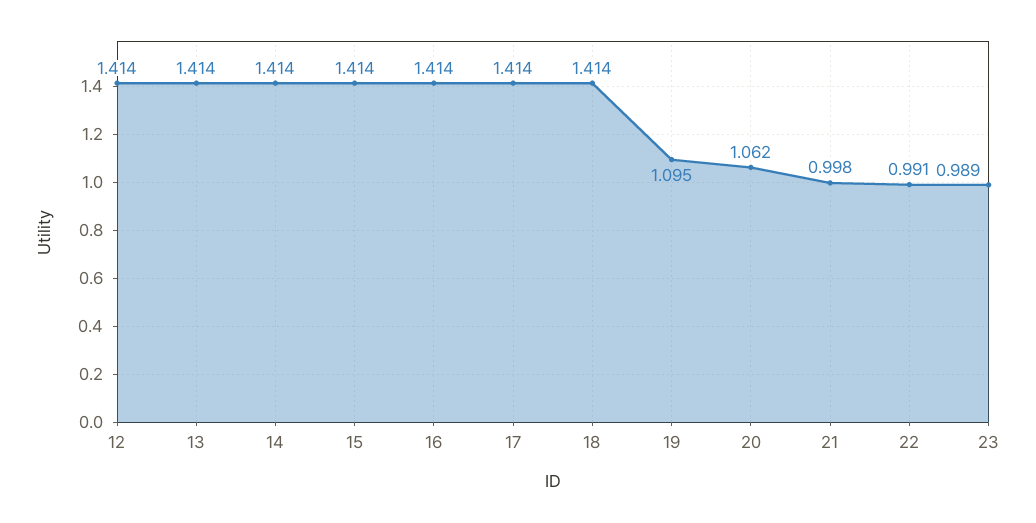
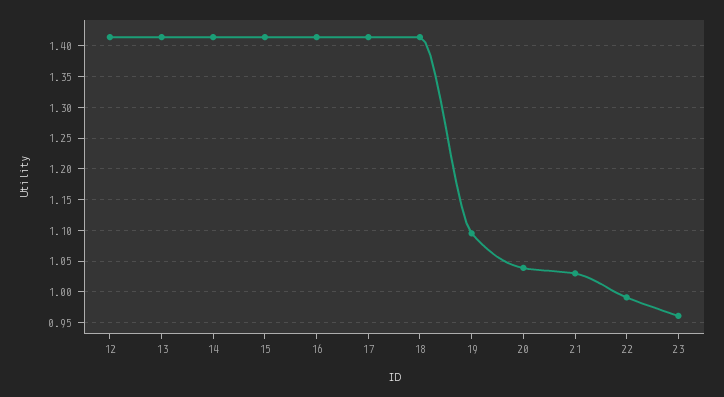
  {
    "12": 1.414,
    "13": 1.414,
    "14": 1.414,
    "15": 1.414,
    "16": 1.414,
    "17": 1.414,
    "18": 1.414,
    "19": 1.095,
-   "20": 1.062,
+   "20": 1.04,
-   "21": 0.998,
+   "21": 1.03,
    "22": 0.991,
-   "23": 0.989
+   "23": 0.96
  }

